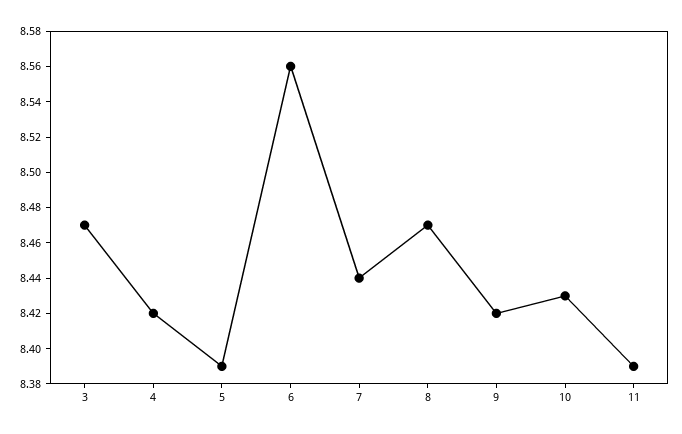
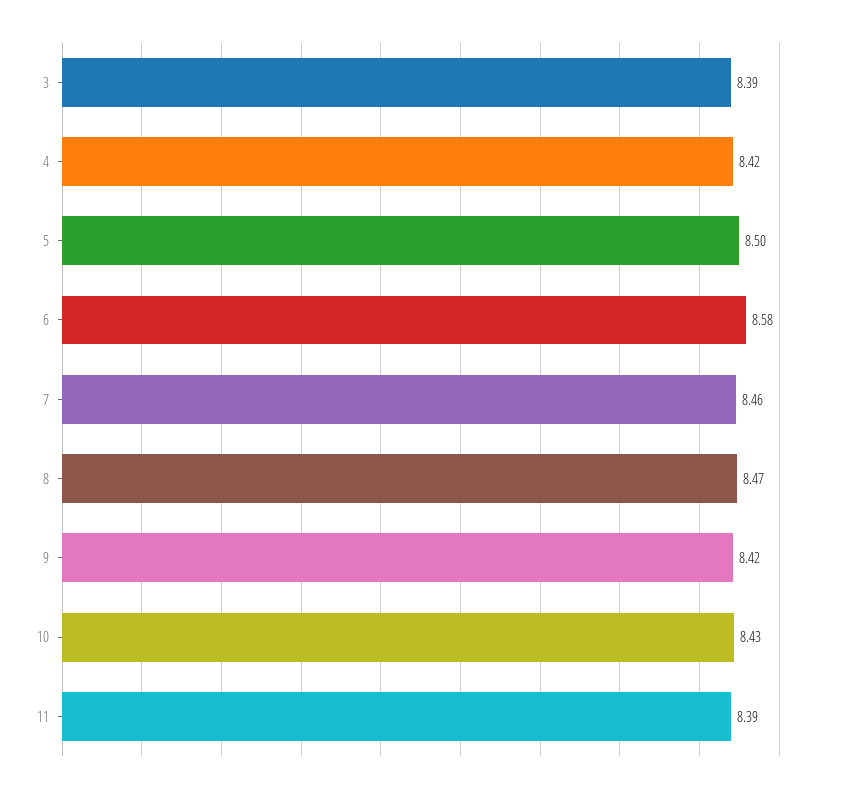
  {
-   "3": 8.47,
+   "3": 8.39,
    "4": 8.42,
-   "5": 8.39,
+   "5": 8.5,
-   "6": 8.56,
+   "6": 8.58,
-   "7": 8.44,
+   "7": 8.46,
    "8": 8.47,
    "9": 8.42,
    "10": 8.43,
    "11": 8.39
  }

